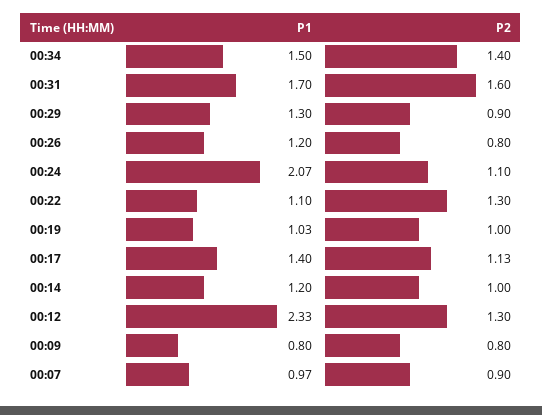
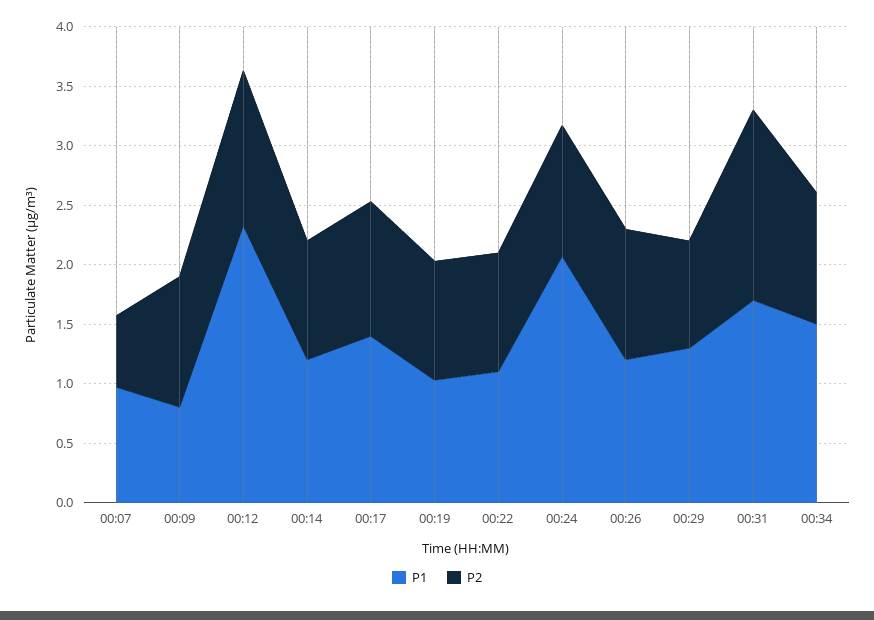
  {
    "P1": {
      "00:34": 1.5,
      "00:31": 1.7,
      "00:29": 1.3,
      "00:26": 1.2,
      "00:24": 2.07,
      "00:22": 1.1,
      "00:19": 1.03,
      "00:17": 1.4,
      "00:14": 1.2,
      "00:12": 2.33,
      "00:09": 0.8,
      "00:07": 0.97
    },
    "P2": {
-     "00:34": 1.4,
+     "00:34": 1.1,
      "00:31": 1.6,
      "00:29": 0.9,
-     "00:26": 0.8,
+     "00:26": 1.1,
      "00:24": 1.1,
-     "00:22": 1.3,
+     "00:22": 1,
      "00:19": 1,
      "00:17": 1.13,
      "00:14": 1,
      "00:12": 1.3,
-     "00:09": 0.8,
+     "00:09": 1.1,
-     "00:07": 0.9
+     "00:07": 0.6
    }
  }

